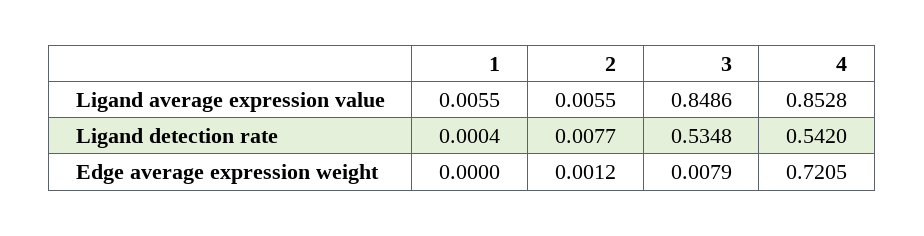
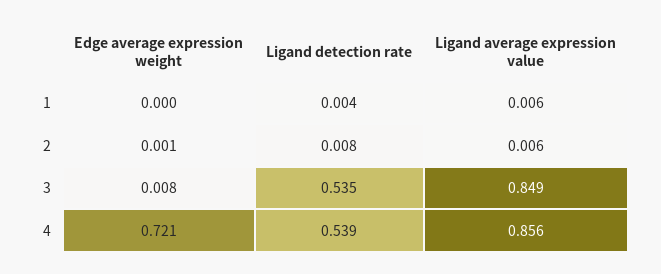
  {
    "1": {
      "Ligand average expression value": 0.0055,
-     "Ligand detection rate": 0.0004,
+     "Ligand detection rate": 0.004,
      "Edge average expression weight": 0
    },
    "2": {
      "Ligand average expression value": 0.0055,
      "Ligand detection rate": 0.0077,
      "Edge average expression weight": 0.0012
    },
    "3": {
      "Ligand average expression value": 0.8486,
      "Ligand detection rate": 0.5348,
      "Edge average expression weight": 0.0079
    },
    "4": {
-     "Ligand average expression value": 0.8528,
+     "Ligand average expression value": 0.856,
-     "Ligand detection rate": 0.542,
+     "Ligand detection rate": 0.539,
      "Edge average expression weight": 0.7205
    }
  }

